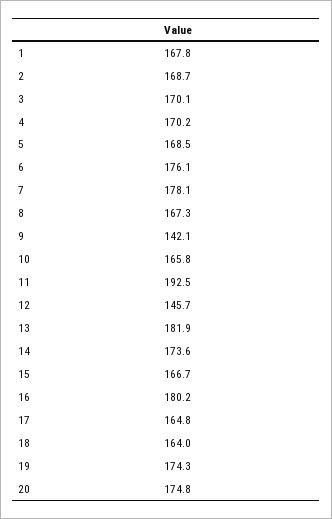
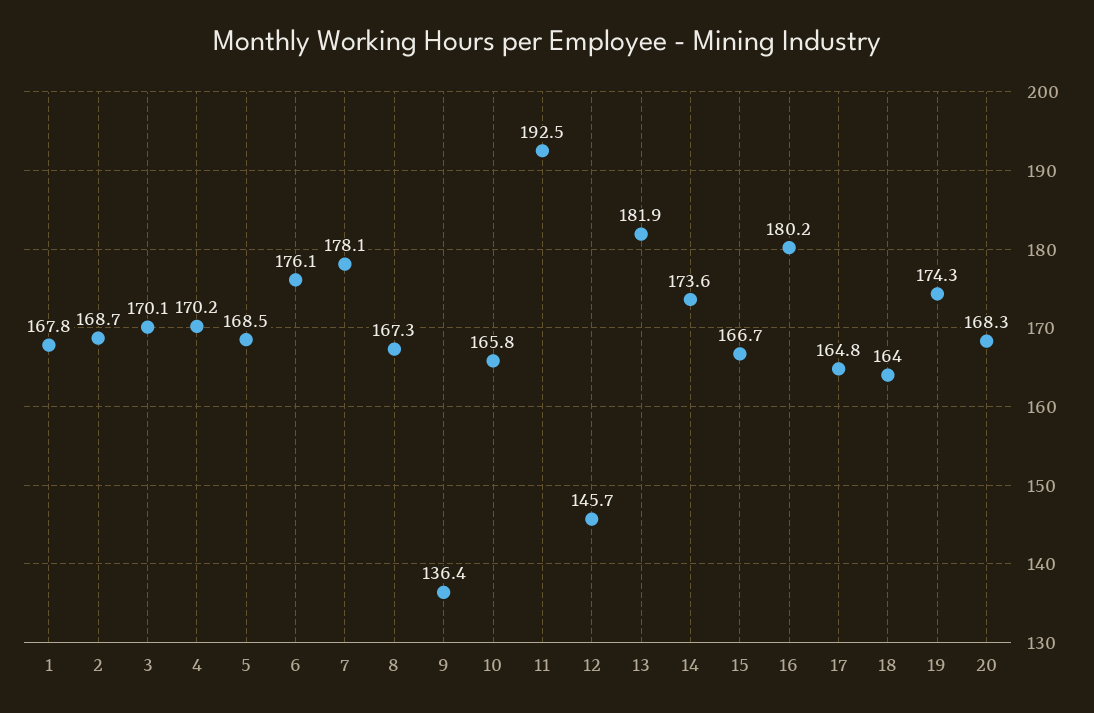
  {
    "1": 167.8,
    "2": 168.7,
    "3": 170.1,
    "4": 170.2,
    "5": 168.5,
    "6": 176.1,
    "7": 178.1,
    "8": 167.3,
-   "9": 142.1,
+   "9": 136.4,
    "10": 165.8,
    "11": 192.5,
    "12": 145.7,
    "13": 181.9,
    "14": 173.6,
    "15": 166.7,
    "16": 180.2,
    "17": 164.8,
    "18": 164,
    "19": 174.3,
-   "20": 174.8
+   "20": 168.3
  }

